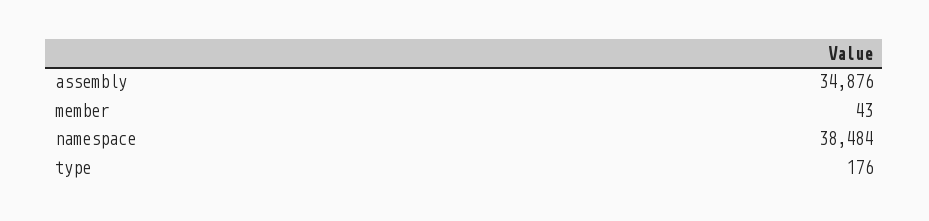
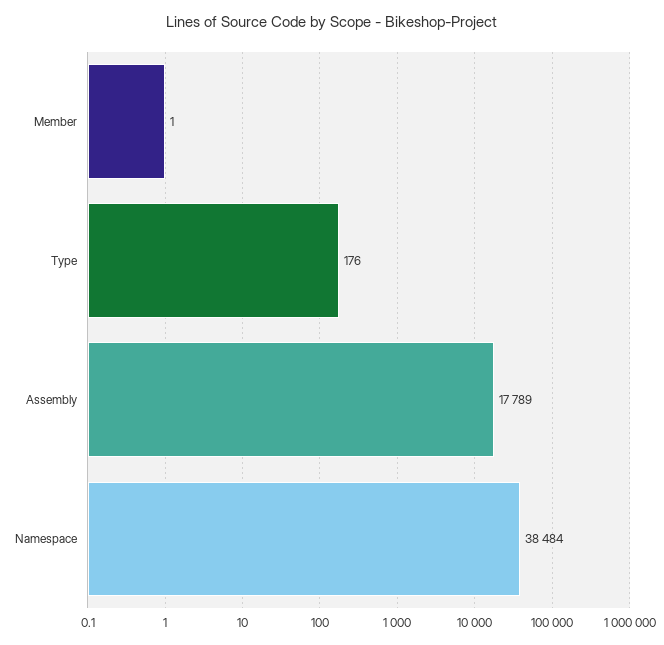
  {
-   "assembly": 34876,
+   "assembly": 17789,
-   "member": 43,
+   "member": 1,
    "namespace": 38484,
    "type": 176
  }

